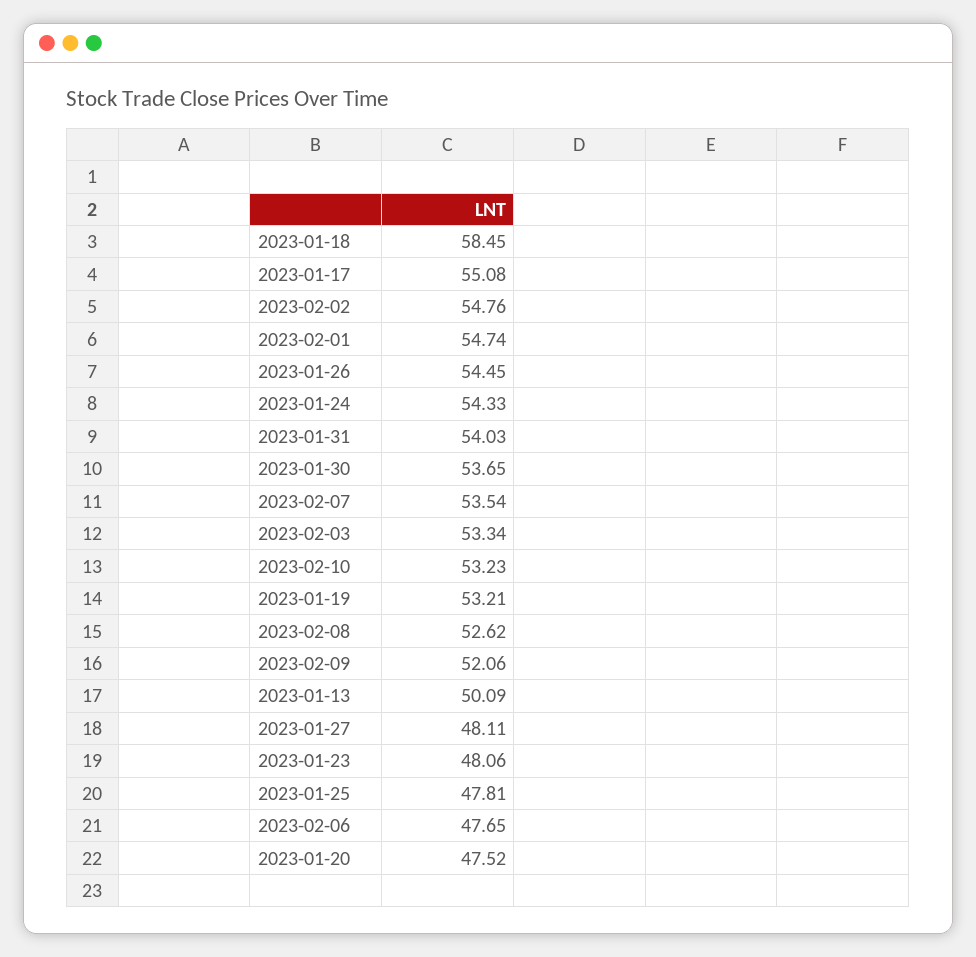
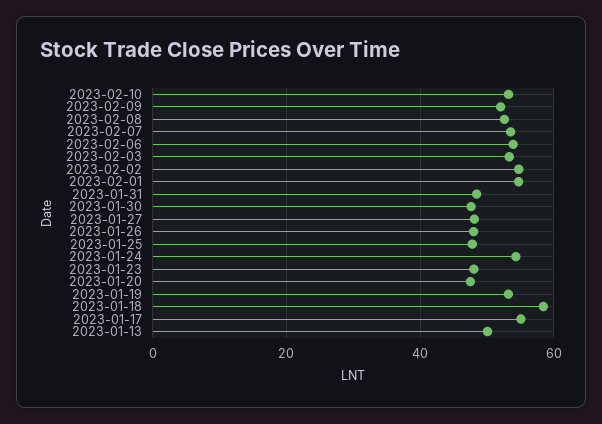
  {
    "2023-01-18": 58.45,
    "2023-01-17": 55.08,
    "2023-02-02": 54.76,
    "2023-02-01": 54.74,
-   "2023-01-26": 54.45,
+   "2023-01-26": 48,
    "2023-01-24": 54.33,
-   "2023-01-31": 54.03,
+   "2023-01-31": 48,
-   "2023-01-30": 53.65,
+   "2023-01-30": 48,
    "2023-02-07": 53.54,
    "2023-02-03": 53.34,
    "2023-02-10": 53.23,
    "2023-01-19": 53.21,
    "2023-02-08": 52.62,
    "2023-02-09": 52.06,
    "2023-01-13": 50.09,
    "2023-01-27": 48.11,
    "2023-01-23": 48.06,
    "2023-01-25": 47.81,
-   "2023-02-06": 47.65,
+   "2023-02-06": 54,
    "2023-01-20": 47.52
  }

